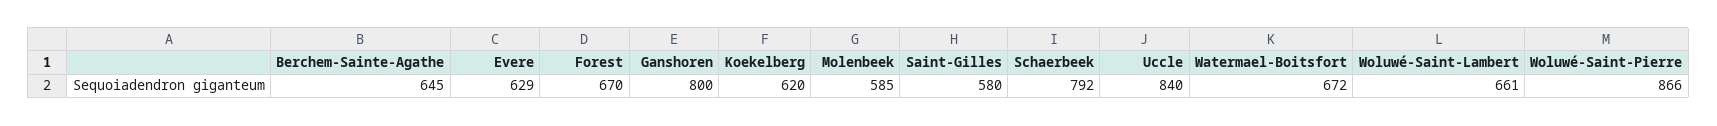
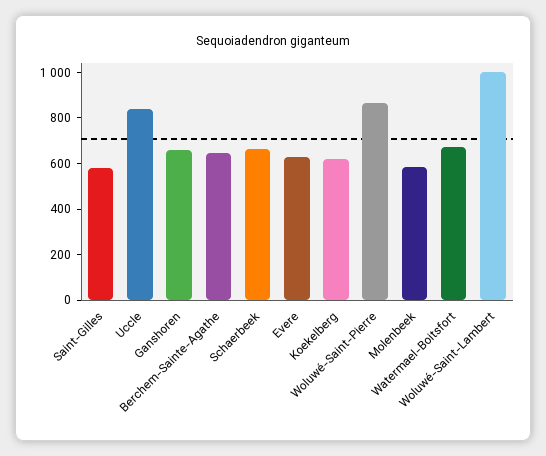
  {
    "Berchem-Sainte-Agathe": 645,
    "Evere": 629,
-   "Forest": 670,
-   "Ganshoren": 800,
+   "Ganshoren": 650,
    "Koekelberg": 620,
    "Molenbeek": 585,
    "Saint-Gilles": 580,
-   "Schaerbeek": 792,
+   "Schaerbeek": 650,
    "Uccle": 840,
    "Watermael-Boitsfort": 672,
-   "Woluwé-Saint-Lambert": 661,
+   "Woluwé-Saint-Lambert": 1000,
    "Woluwé-Saint-Pierre": 866
  }

